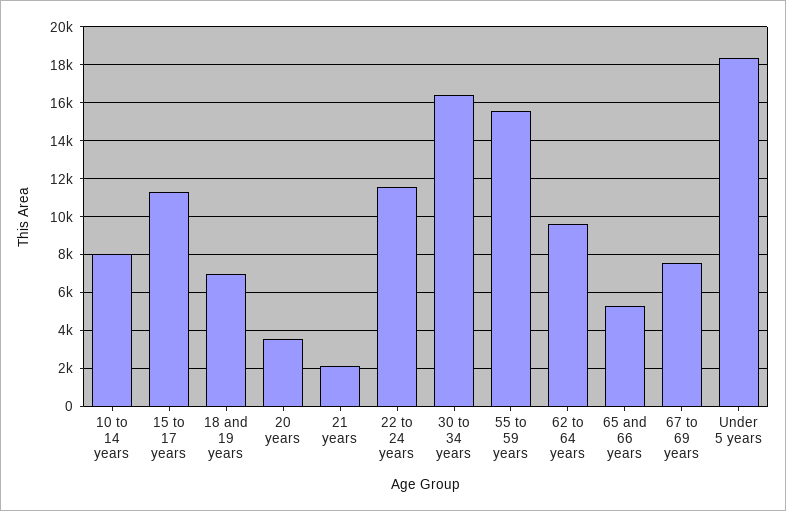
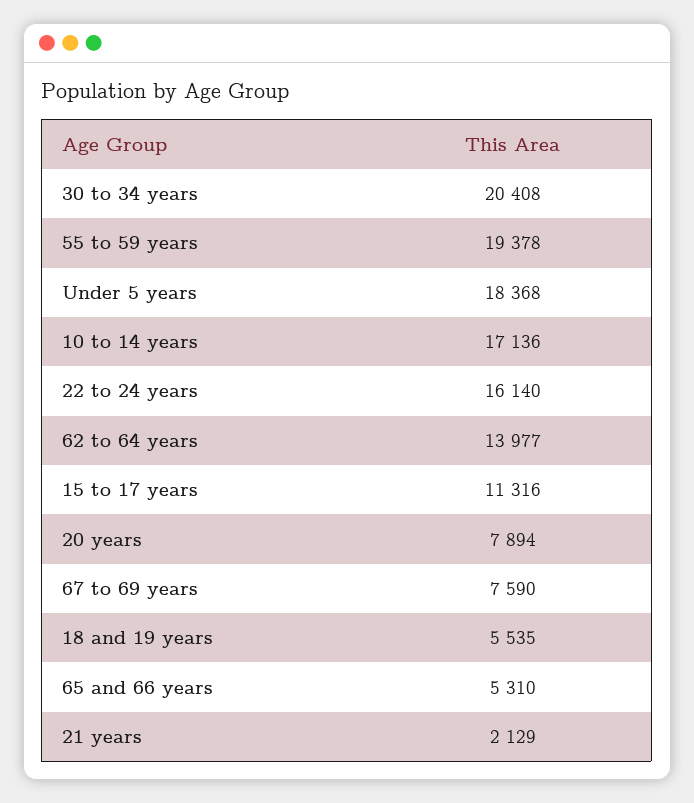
  {
-   "10 to 14 years": 8000,
+   "10 to 14 years": 17136,
    "15 to 17 years": 11316,
-   "18 and 19 years": 7000,
+   "18 and 19 years": 5535,
-   "20 years": 3500,
+   "20 years": 7894,
    "21 years": 2129,
-   "22 to 24 years": 11500,
+   "22 to 24 years": 16140,
-   "30 to 34 years": 16500,
+   "30 to 34 years": 20408,
-   "55 to 59 years": 15500,
+   "55 to 59 years": 19378,
-   "62 to 64 years": 9500,
+   "62 to 64 years": 13977,
    "65 and 66 years": 5310,
    "67 to 69 years": 7590,
    "Under 5 years": 18368
  }

